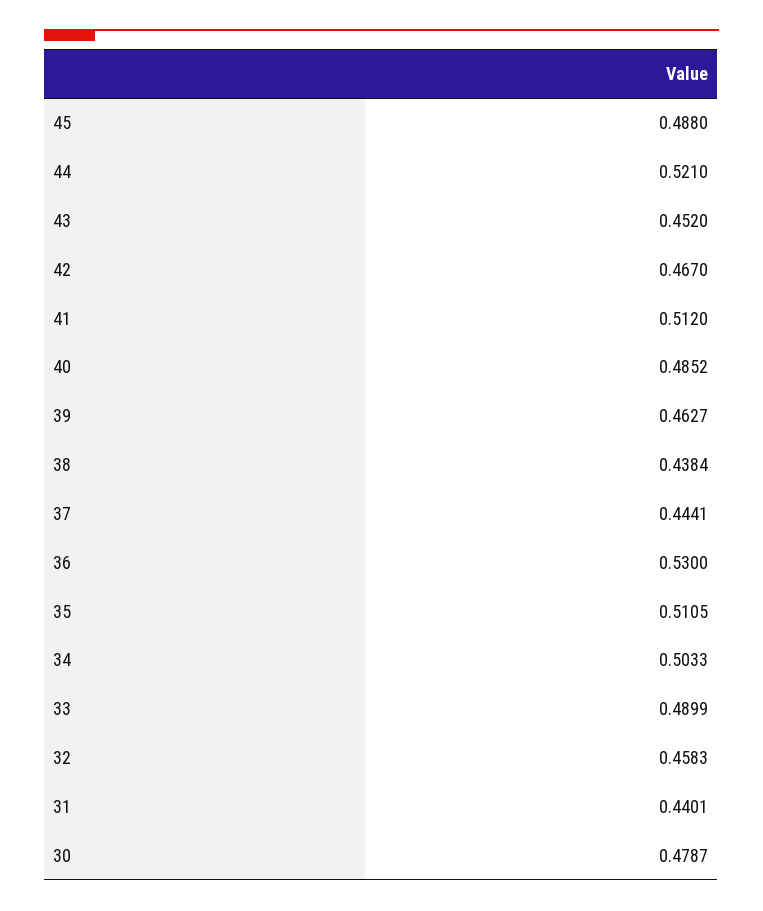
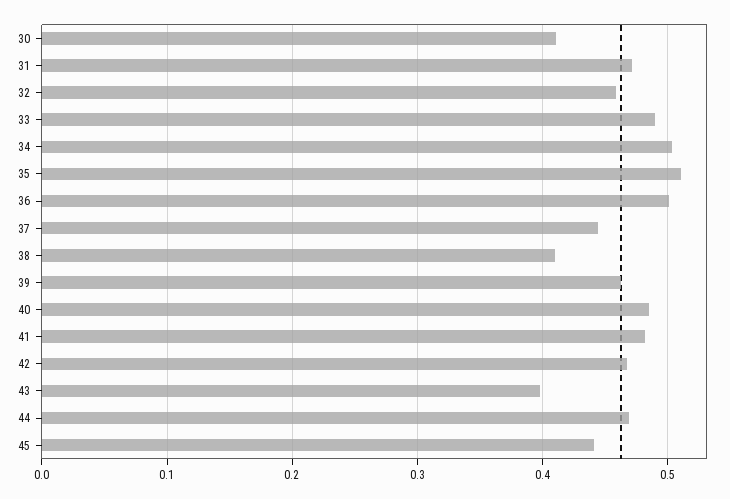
  {
-   "45": 0.488,
+   "45": 0.44,
-   "44": 0.521,
+   "44": 0.47,
-   "43": 0.452,
+   "43": 0.4,
    "42": 0.467,
-   "41": 0.512,
+   "41": 0.48,
    "40": 0.4852,
    "39": 0.4627,
-   "38": 0.4384,
+   "38": 0.41,
    "37": 0.4441,
-   "36": 0.53,
+   "36": 0.5,
    "35": 0.5105,
    "34": 0.5033,
    "33": 0.4899,
    "32": 0.4583,
-   "31": 0.4401,
+   "31": 0.47,
-   "30": 0.4787
+   "30": 0.41
  }

